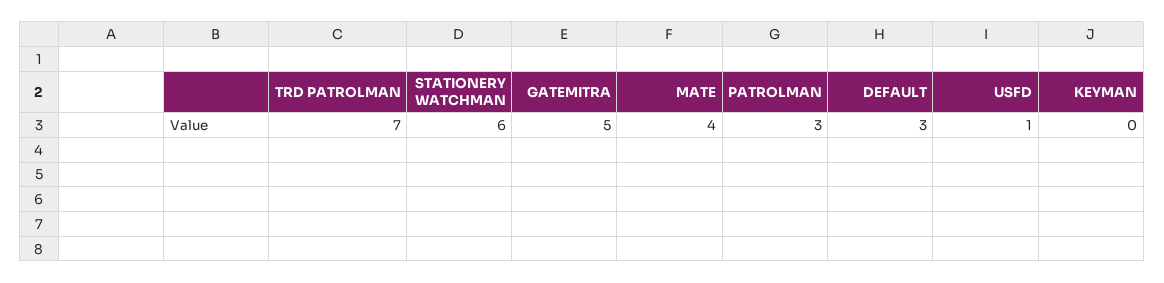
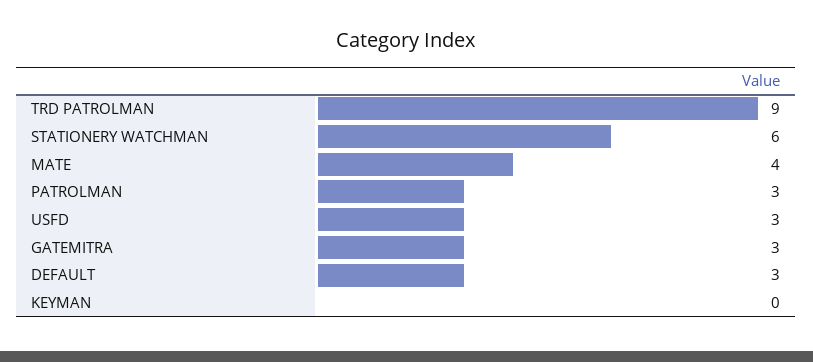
  {
-   "TRD PATROLMAN": 7,
+   "TRD PATROLMAN": 9,
    "STATIONERY WATCHMAN": 6,
-   "GATEMITRA": 5,
+   "GATEMITRA": 3,
    "MATE": 4,
    "PATROLMAN": 3,
    "DEFAULT": 3,
-   "USFD": 1,
+   "USFD": 3,
    "KEYMAN": 0
  }

